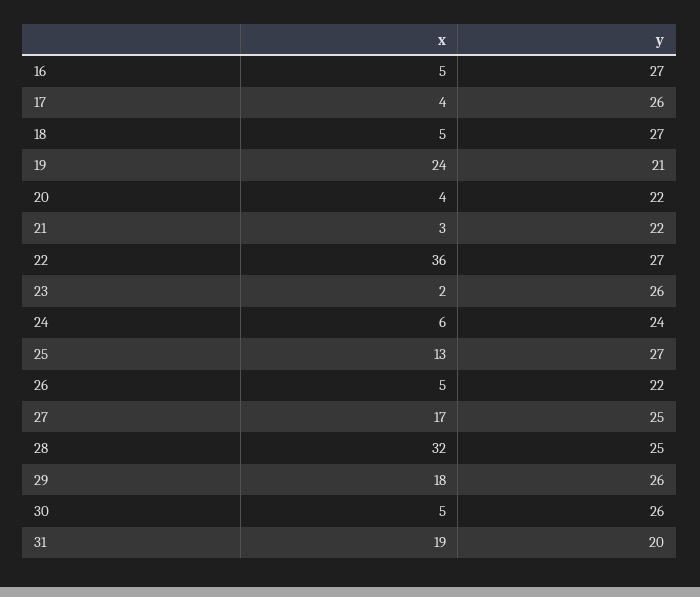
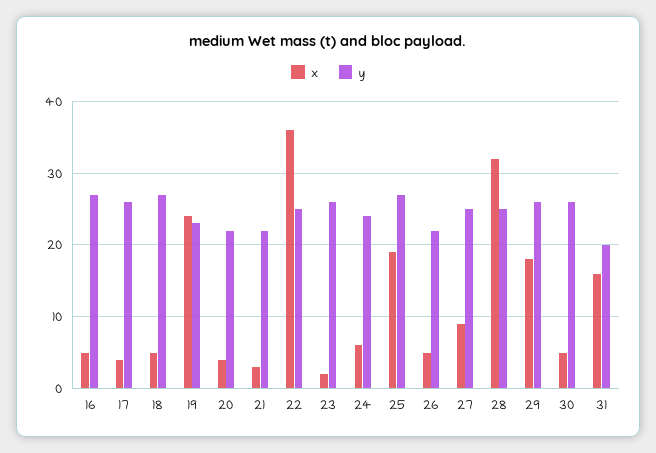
  {
    "x": {
      "16": 5,
      "17": 4,
      "18": 5,
      "19": 24,
      "20": 4,
      "21": 3,
      "22": 36,
      "23": 2,
      "24": 6,
-     "25": 13,
+     "25": 19,
      "26": 5,
-     "27": 17,
+     "27": 9,
      "28": 32,
      "29": 18,
      "30": 5,
-     "31": 19
+     "31": 16
    },
    "y": {
      "16": 27,
      "17": 26,
      "18": 27,
-     "19": 21,
+     "19": 23,
      "20": 22,
      "21": 22,
-     "22": 27,
+     "22": 25,
      "23": 26,
      "24": 24,
      "25": 27,
      "26": 22,
      "27": 25,
      "28": 25,
      "29": 26,
      "30": 26,
      "31": 20
    }
  }

